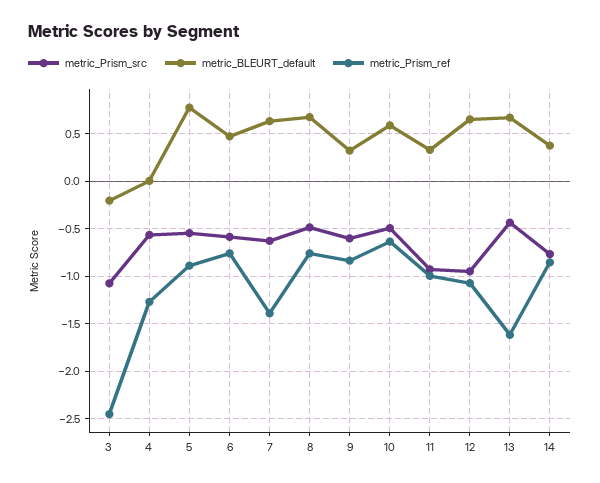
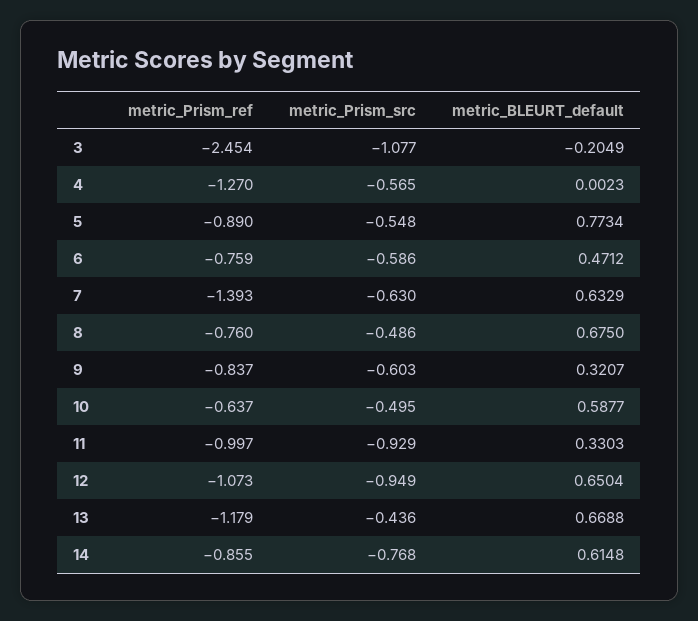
  {
    "metric_Prism_src": {
      "3": -1.077,
      "4": -0.565,
      "5": -0.548,
      "6": -0.586,
      "7": -0.63,
      "8": -0.486,
      "9": -0.603,
      "10": -0.495,
      "11": -0.929,
      "12": -0.949,
      "13": -0.436,
      "14": -0.768
    },
    "metric_BLEURT_default": {
      "3": -0.2049,
      "4": 0.0023,
      "5": 0.7734,
      "6": 0.4712,
      "7": 0.6329,
      "8": 0.675,
      "9": 0.3207,
      "10": 0.5877,
      "11": 0.3303,
      "12": 0.6504,
      "13": 0.6688,
-     "14": 0.4
+     "14": 0.6148
    },
    "metric_Prism_ref": {
      "3": -2.454,
      "4": -1.27,
      "5": -0.89,
      "6": -0.759,
      "7": -1.393,
      "8": -0.76,
      "9": -0.837,
      "10": -0.637,
      "11": -0.997,
      "12": -1.073,
-     "13": -1.6,
+     "13": -1.179,
      "14": -0.855
    }
  }

